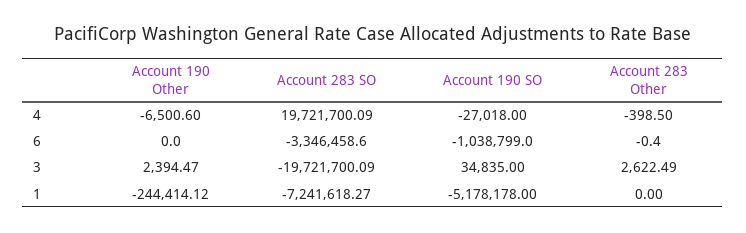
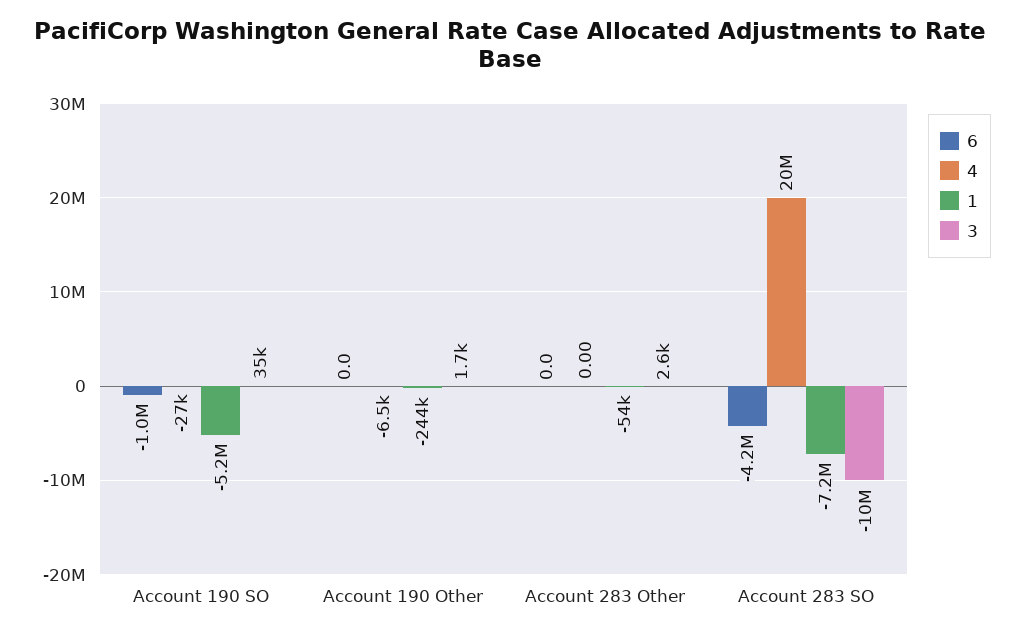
  {
    "4": {
      "Account 190 Other": -6500.6,
      "Account 283 SO": 19721700.09,
      "Account 190 SO": -27018,
-     "Account 283 Other": -398.5
+     "Account 283 Other": 0
    },
    "6": {
      "Account 190 Other": 0,
-     "Account 283 SO": -3346458.6,
+     "Account 283 SO": -4200000,
      "Account 190 SO": -1038799,
-     "Account 283 Other": -0.4
+     "Account 283 Other": 0
    },
    "3": {
-     "Account 190 Other": 2394.47,
+     "Account 190 Other": 1700,
-     "Account 283 SO": -19721700.09,
+     "Account 283 SO": -10000000,
      "Account 190 SO": 34835,
      "Account 283 Other": 2622.49
    },
    "1": {
      "Account 190 Other": -244414.12,
      "Account 283 SO": -7241618.27,
      "Account 190 SO": -5178178,
-     "Account 283 Other": 0
+     "Account 283 Other": -54000
    }
  }

